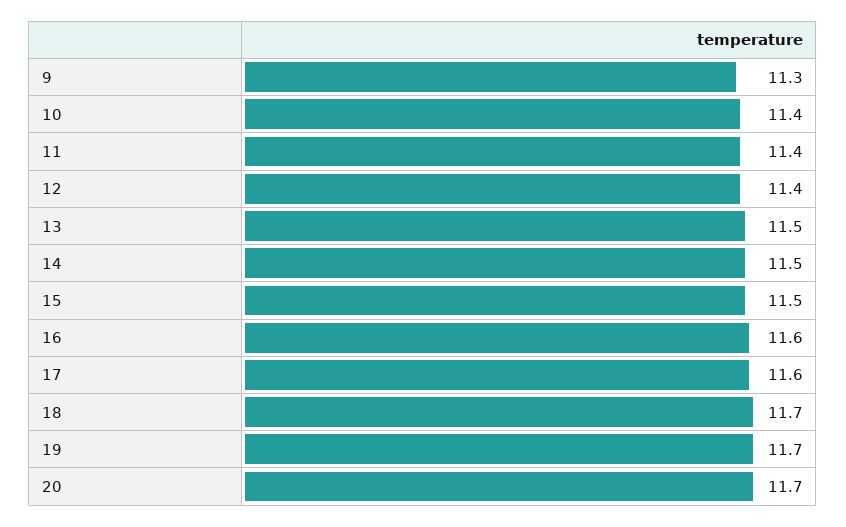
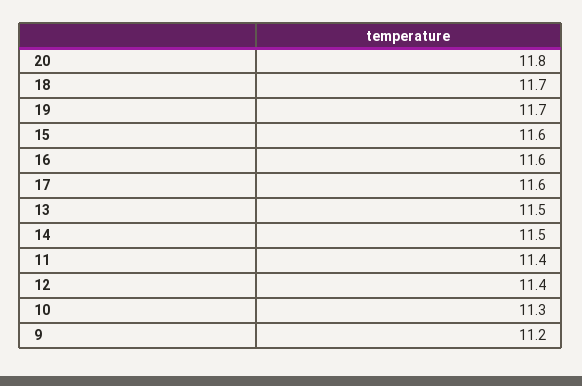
  {
-   "9": 11.3,
+   "9": 11.2,
-   "10": 11.4,
+   "10": 11.3,
    "11": 11.4,
    "12": 11.4,
    "13": 11.5,
    "14": 11.5,
-   "15": 11.5,
+   "15": 11.6,
    "16": 11.6,
    "17": 11.6,
    "18": 11.7,
    "19": 11.7,
-   "20": 11.7
+   "20": 11.8
  }

